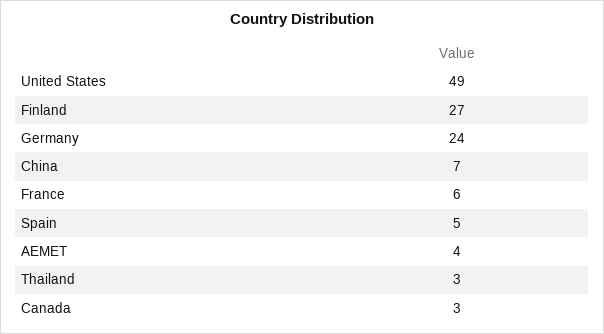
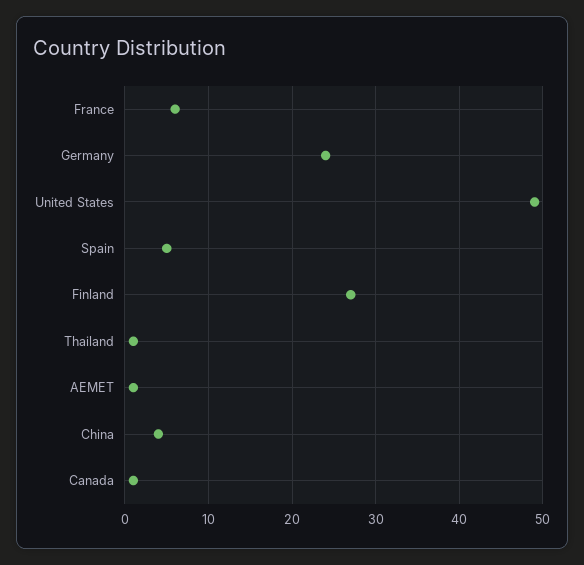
  {
    "United States": 49,
    "Finland": 27,
    "Germany": 24,
-   "China": 7,
+   "China": 4,
    "France": 6,
    "Spain": 5,
-   "AEMET": 4,
+   "AEMET": 1,
-   "Thailand": 3,
+   "Thailand": 1,
-   "Canada": 3
+   "Canada": 1
  }

